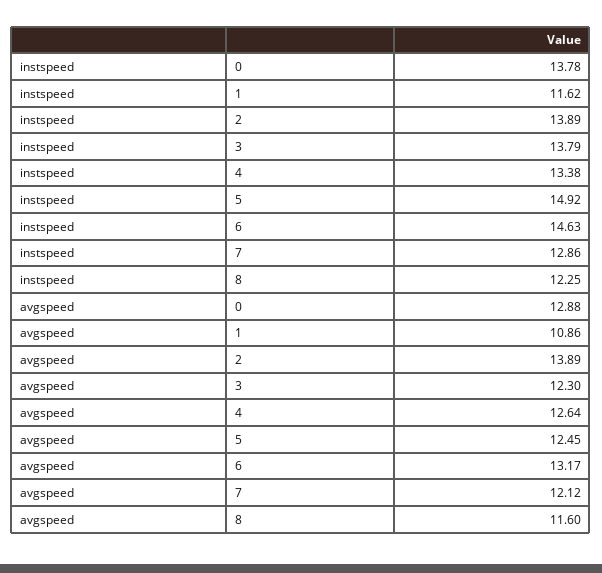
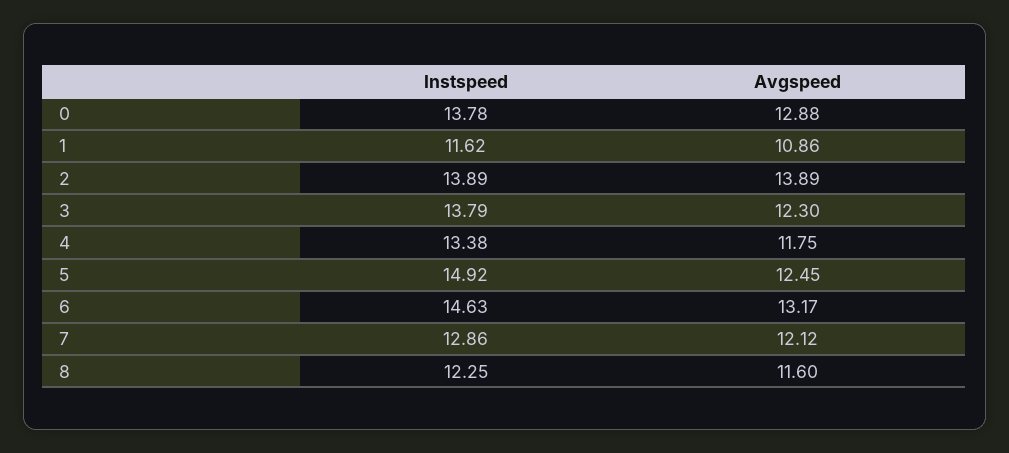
  {
    "instspeed": {
      "0": 13.78,
      "1": 11.62,
      "2": 13.89,
      "3": 13.79,
      "4": 13.38,
      "5": 14.92,
      "6": 14.63,
      "7": 12.86,
      "8": 12.25
    },
    "avgspeed": {
      "0": 12.88,
      "1": 10.86,
      "2": 13.89,
      "3": 12.3,
-     "4": 12.64,
+     "4": 11.75,
      "5": 12.45,
      "6": 13.17,
      "7": 12.12,
      "8": 11.6
    }
  }

